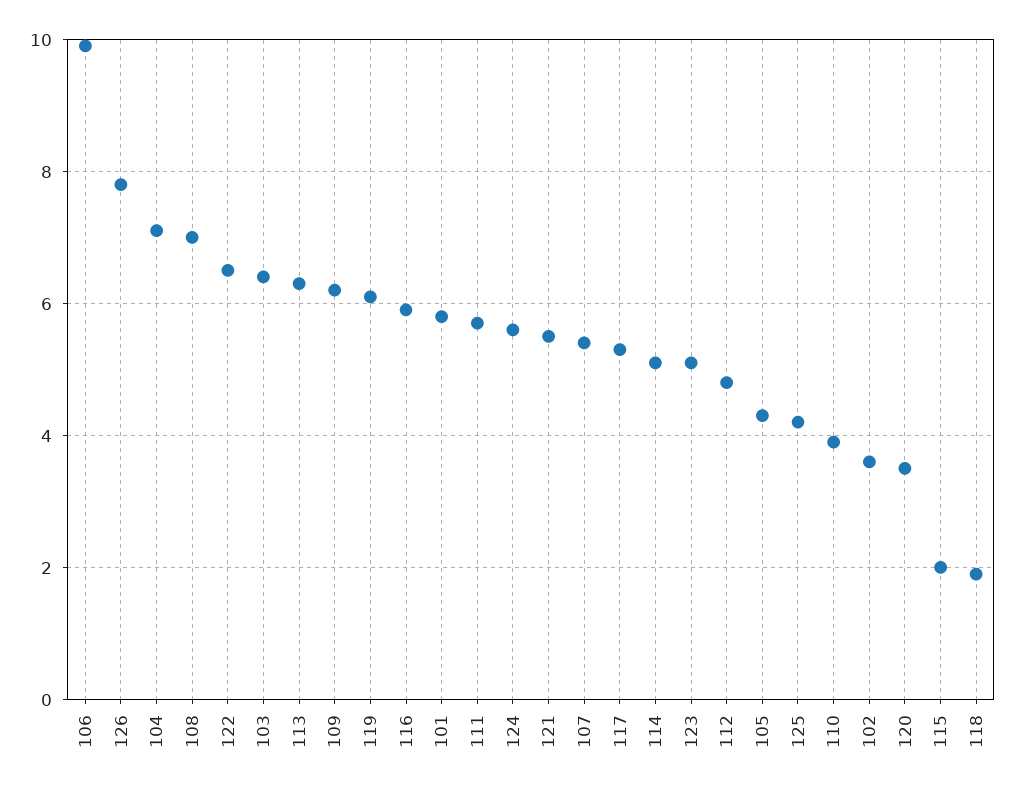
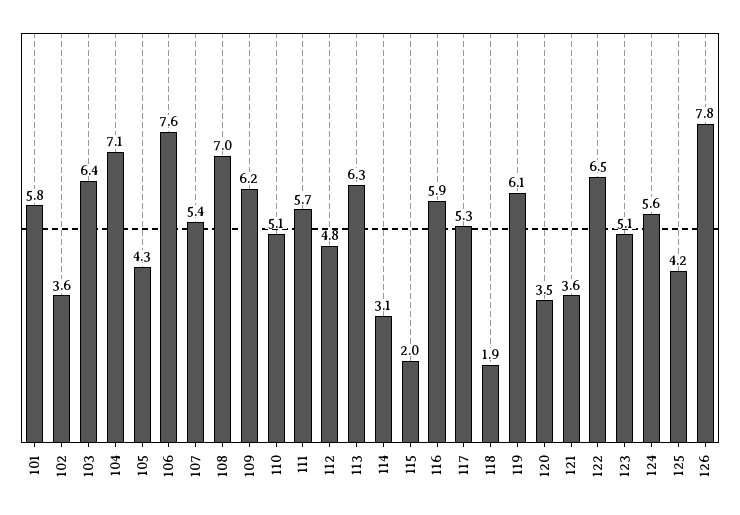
  {
-   "106": 10,
+   "106": 7.6,
    "126": 7.8,
    "104": 7.1,
    "108": 7,
    "122": 6.5,
    "103": 6.4,
    "113": 6.3,
    "109": 6.2,
    "119": 6.1,
    "116": 5.9,
    "101": 5.8,
    "111": 5.7,
    "124": 5.6,
-   "121": 5.5,
+   "121": 3.6,
    "107": 5.4,
    "117": 5.3,
-   "114": 5,
+   "114": 3.1,
    "123": 5.1,
    "112": 4.8,
    "105": 4.3,
    "125": 4.2,
-   "110": 4,
+   "110": 5.1,
    "102": 3.6,
    "120": 3.5,
    "115": 2,
    "118": 1.9
  }

